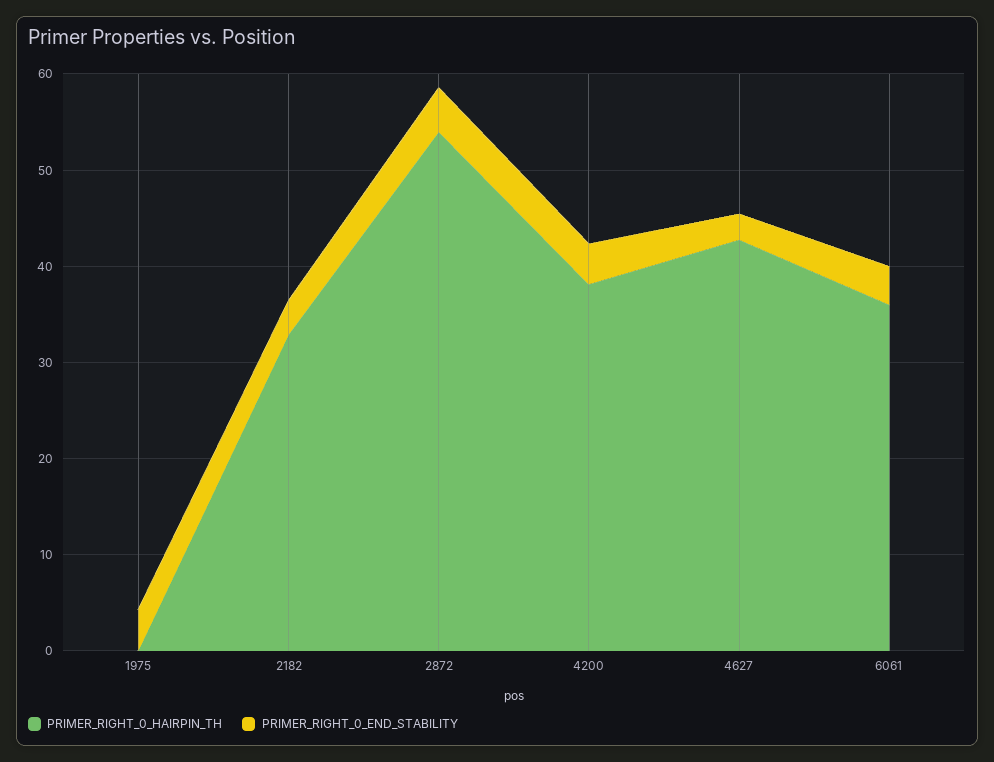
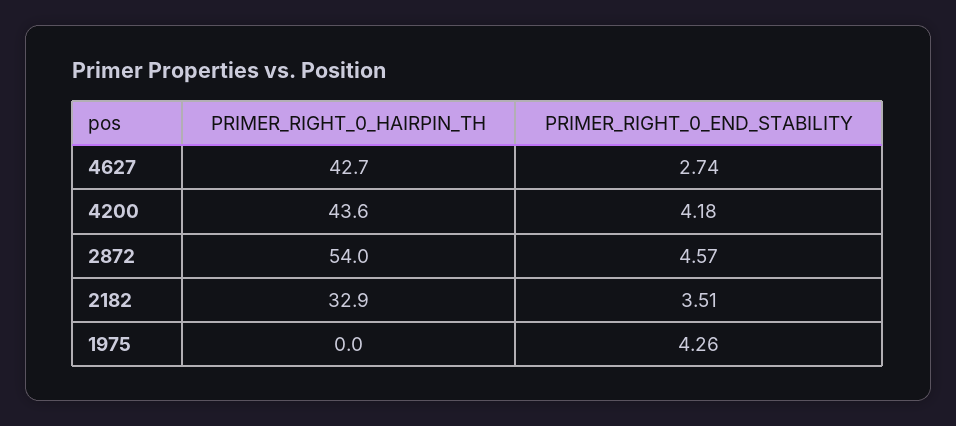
  {
    "PRIMER_RIGHT_0_HAIRPIN_TH": {
      "1975": 0,
      "2182": 32.9,
      "2872": 54,
-     "4200": 38,
+     "4200": 43.6,
-     "4627": 42.7,
+     "4627": 42.7
-     "6061": 36
    },
    "PRIMER_RIGHT_0_END_STABILITY": {
      "1975": 4.26,
      "2182": 3.51,
      "2872": 4.57,
      "4200": 4.18,
-     "4627": 2.74,
+     "4627": 2.74
-     "6061": 4
    }
  }

